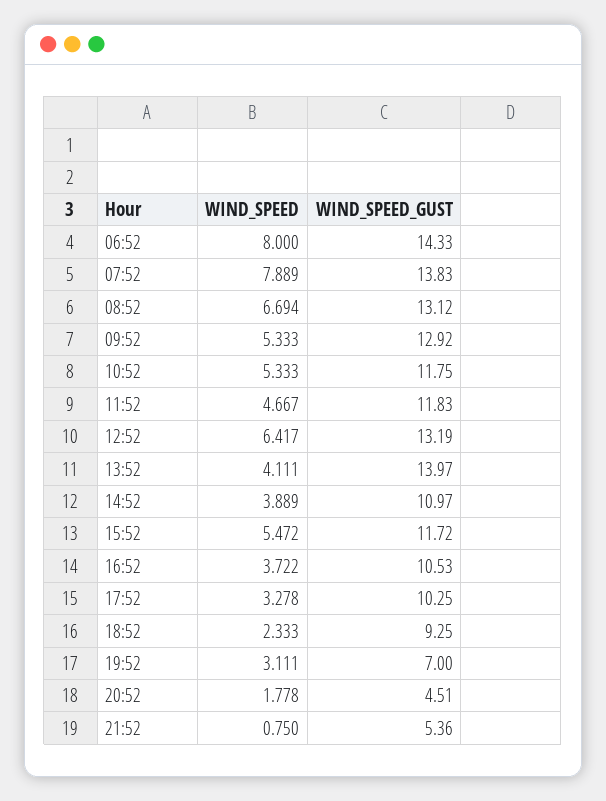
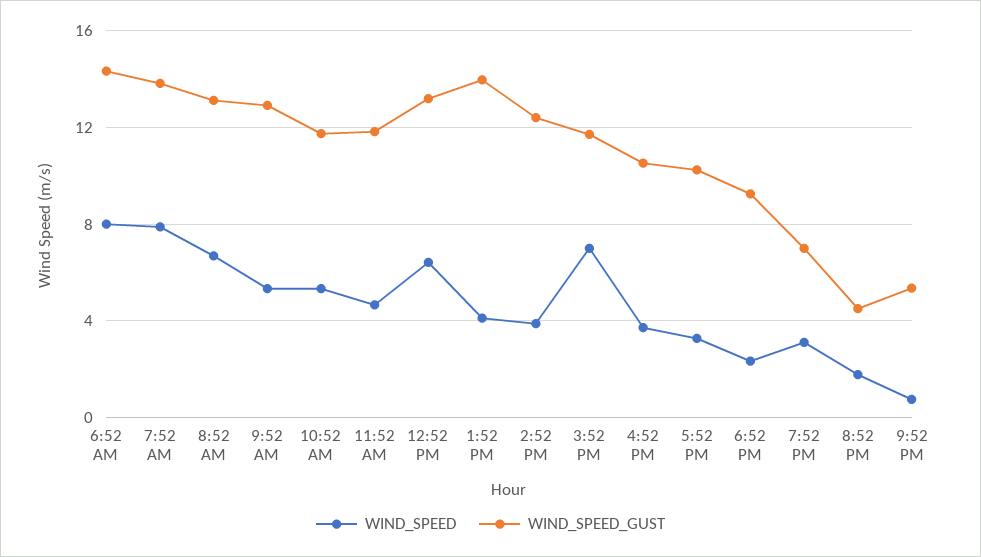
  {
    "WIND_SPEED": {
      "06:52": 8,
      "07:52": 7.889,
      "08:52": 6.694,
      "09:52": 5.333,
      "10:52": 5.333,
      "11:52": 4.667,
      "12:52": 6.417,
      "13:52": 4.111,
      "14:52": 3.889,
-     "15:52": 5.472,
+     "15:52": 7,
      "16:52": 3.722,
      "17:52": 3.278,
      "18:52": 2.333,
      "19:52": 3.111,
      "20:52": 1.778,
      "21:52": 0.75
    },
    "WIND_SPEED_GUST": {
      "06:52": 14.33,
      "07:52": 13.83,
      "08:52": 13.12,
      "09:52": 12.92,
      "10:52": 11.75,
      "11:52": 11.83,
      "12:52": 13.19,
      "13:52": 13.97,
-     "14:52": 10.97,
+     "14:52": 12.5,
      "15:52": 11.72,
      "16:52": 10.53,
      "17:52": 10.25,
      "18:52": 9.25,
      "19:52": 7,
      "20:52": 4.51,
      "21:52": 5.36
    }
  }

